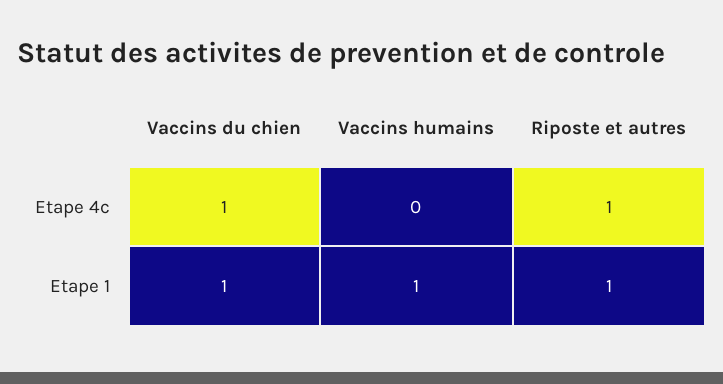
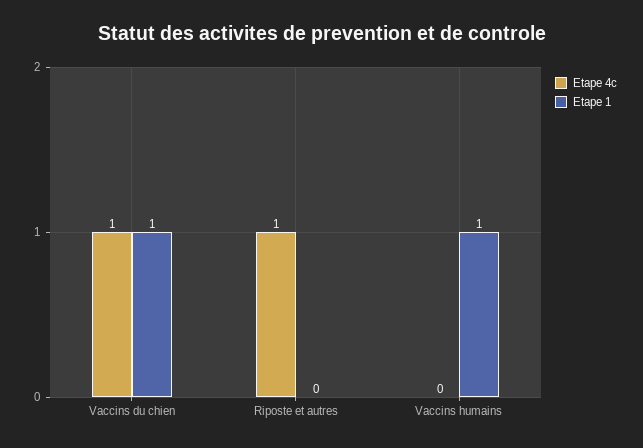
  {
    "Etape 4c": {
      "Vaccins du chien": 1,
      "Vaccins humains": 0,
      "Riposte et autres": 1
    },
    "Etape 1": {
      "Vaccins du chien": 1,
      "Vaccins humains": 1,
-     "Riposte et autres": 1
+     "Riposte et autres": 0
    }
  }

